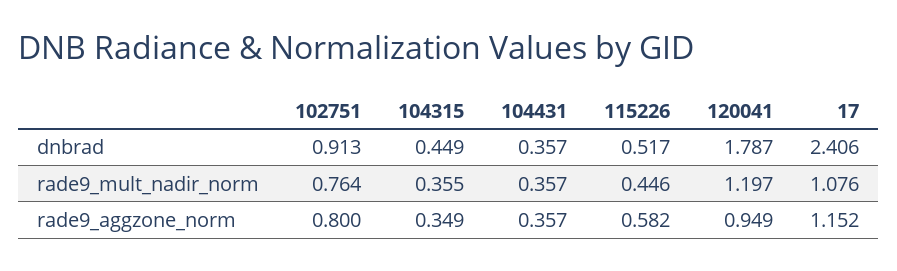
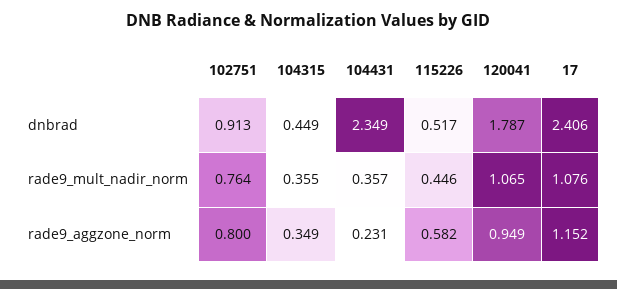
  {
    "102751": {
      "dnbrad": 0.913,
      "rade9_mult_nadir_norm": 0.764,
      "rade9_aggzone_norm": 0.8
    },
    "104315": {
      "dnbrad": 0.449,
      "rade9_mult_nadir_norm": 0.355,
      "rade9_aggzone_norm": 0.349
    },
    "104431": {
-     "dnbrad": 0.357,
+     "dnbrad": 2.349,
      "rade9_mult_nadir_norm": 0.357,
-     "rade9_aggzone_norm": 0.357
+     "rade9_aggzone_norm": 0.231
    },
    "115226": {
      "dnbrad": 0.517,
      "rade9_mult_nadir_norm": 0.446,
      "rade9_aggzone_norm": 0.582
    },
    "120041": {
      "dnbrad": 1.787,
-     "rade9_mult_nadir_norm": 1.197,
+     "rade9_mult_nadir_norm": 1.065,
      "rade9_aggzone_norm": 0.949
    },
    "17": {
      "dnbrad": 2.406,
      "rade9_mult_nadir_norm": 1.076,
      "rade9_aggzone_norm": 1.152
    }
  }

